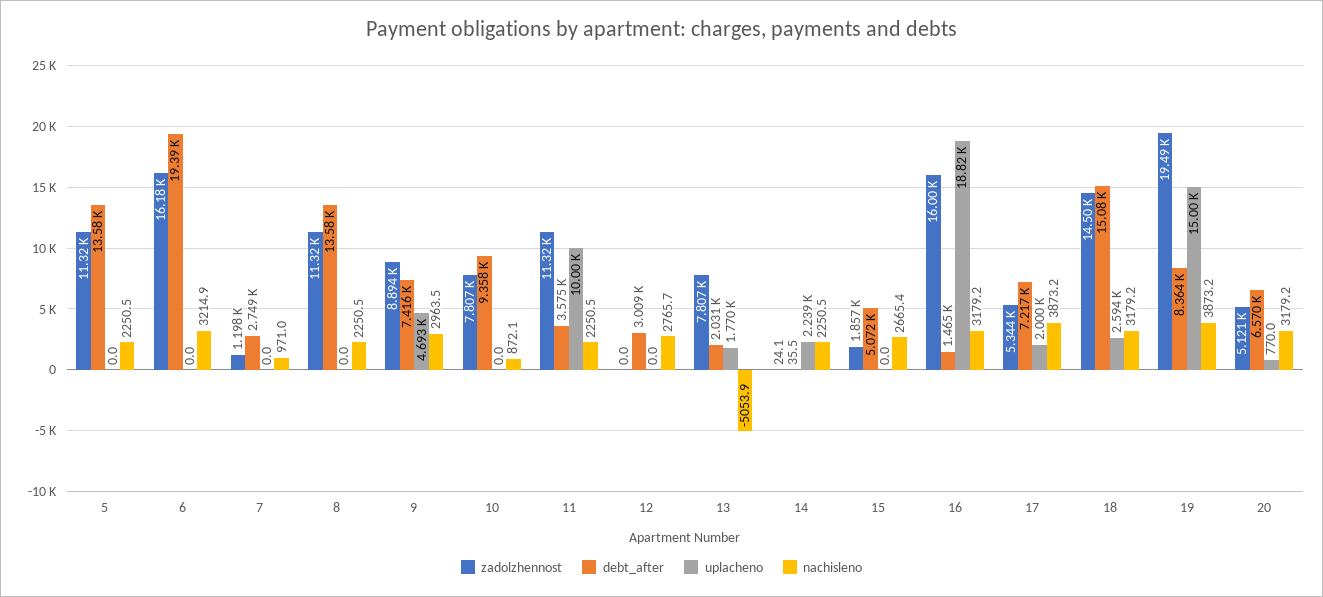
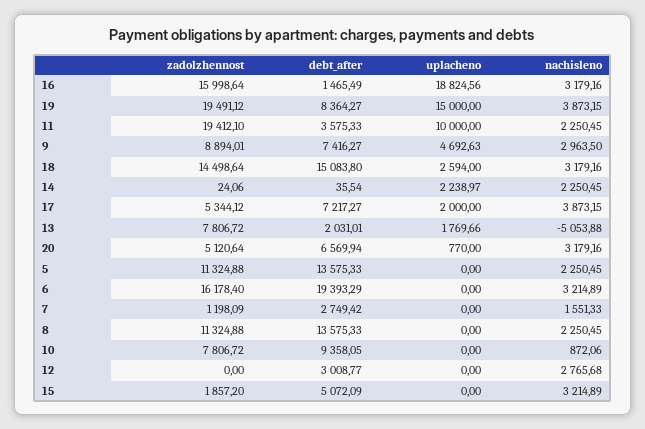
  {
    "zadolzhennost": {
      "5": 11324.88,
      "6": 16178.4,
      "7": 1198.09,
      "8": 11324.88,
      "9": 8894.01,
      "10": 7806.72,
-     "11": 11320,
+     "11": 19412.1,
      "12": 0,
      "13": 7806.72,
      "14": 24.06,
      "15": 1857.2,
      "16": 15998.64,
      "17": 5344.12,
      "18": 14498.64,
      "19": 19491.12,
      "20": 5120.64
    },
    "debt_after": {
      "5": 13575.33,
      "6": 19393.29,
      "7": 2749.42,
      "8": 13575.33,
      "9": 7416.27,
      "10": 9358.05,
      "11": 3575.33,
      "12": 3008.77,
      "13": 2031.01,
      "14": 35.54,
      "15": 5072.09,
      "16": 1465.49,
      "17": 7217.27,
      "18": 15083.8,
      "19": 8364.27,
      "20": 6569.94
    },
    "uplacheno": {
      "5": 0,
      "6": 0,
      "7": 0,
      "8": 0,
      "9": 4692.63,
      "10": 0,
      "11": 10000,
      "12": 0,
      "13": 1769.66,
      "14": 2238.97,
      "15": 0,
      "16": 18824.56,
      "17": 2000,
      "18": 2594,
      "19": 15000,
      "20": 770
    },
    "nachisleno": {
      "5": 2250.45,
      "6": 3214.89,
-     "7": 971,
+     "7": 1551.33,
      "8": 2250.45,
      "9": 2963.5,
      "10": 872.06,
      "11": 2250.45,
      "12": 2765.68,
      "13": -5053.88,
      "14": 2250.45,
-     "15": 2665.4,
+     "15": 3214.89,
      "16": 3179.16,
      "17": 3873.15,
      "18": 3179.16,
      "19": 3873.15,
      "20": 3179.16
    }
  }

